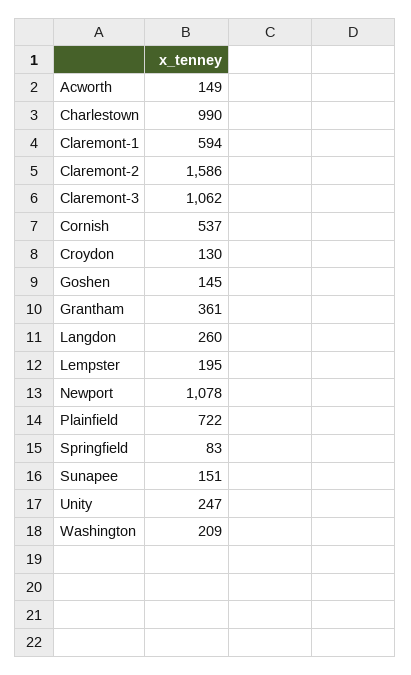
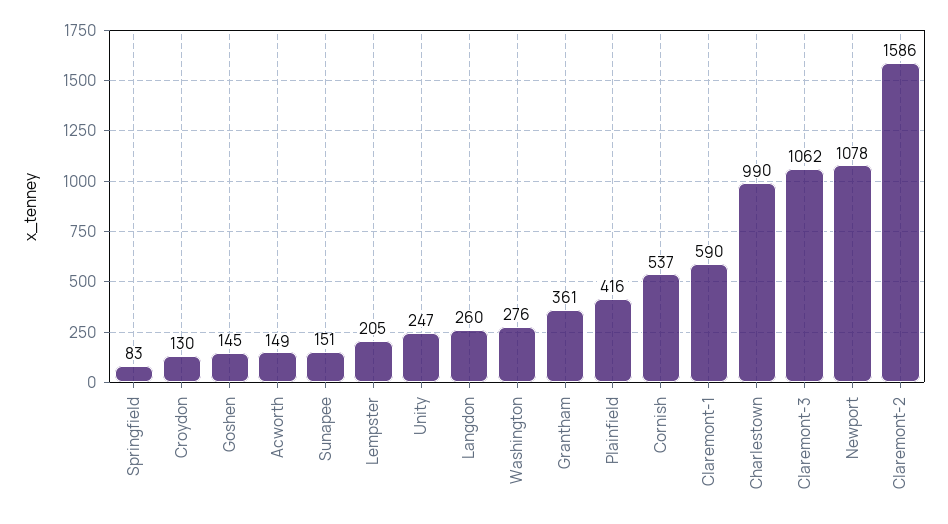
  {
    "Acworth": 149,
    "Charlestown": 990,
-   "Claremont-1": 594,
+   "Claremont-1": 590,
    "Claremont-2": 1586,
    "Claremont-3": 1062,
    "Cornish": 537,
    "Croydon": 130,
    "Goshen": 145,
    "Grantham": 361,
    "Langdon": 260,
-   "Lempster": 195,
+   "Lempster": 205,
    "Newport": 1078,
-   "Plainfield": 722,
+   "Plainfield": 416,
    "Springfield": 83,
    "Sunapee": 151,
    "Unity": 247,
-   "Washington": 209
+   "Washington": 276
  }

